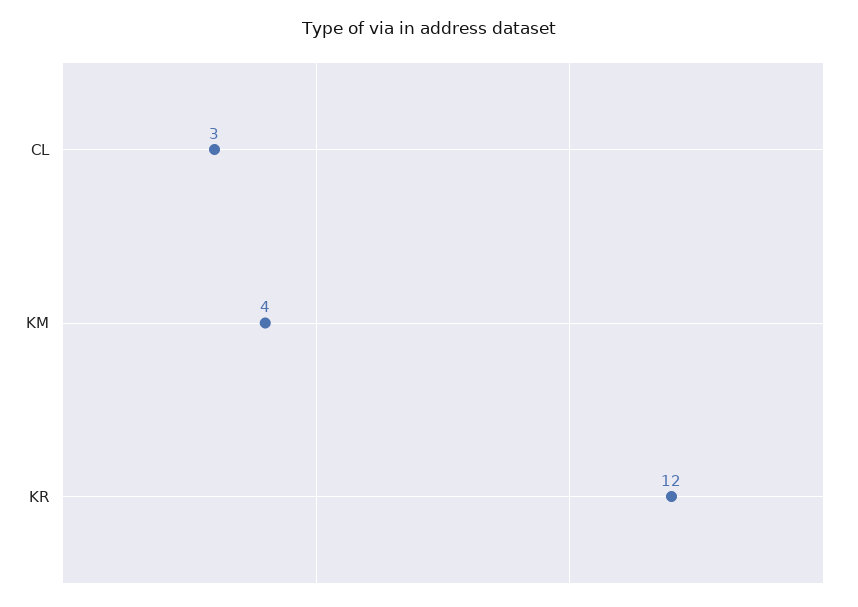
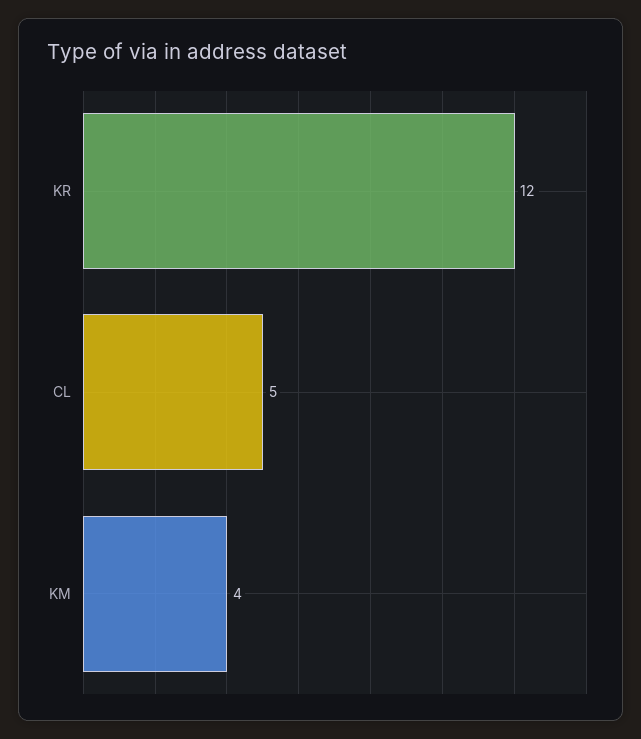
  {
-   "CL": 3,
+   "CL": 5,
    "KM": 4,
    "KR": 12
  }

